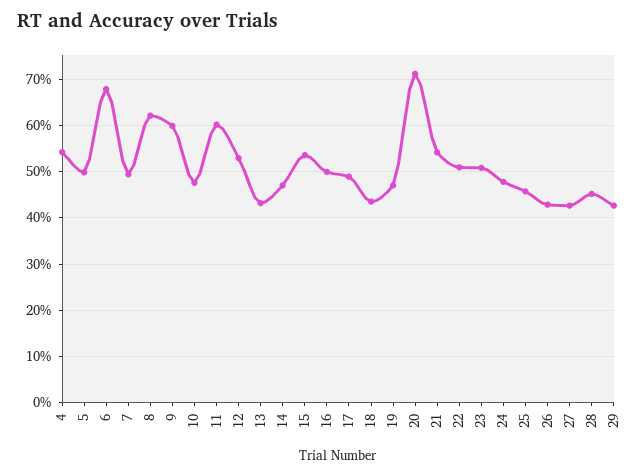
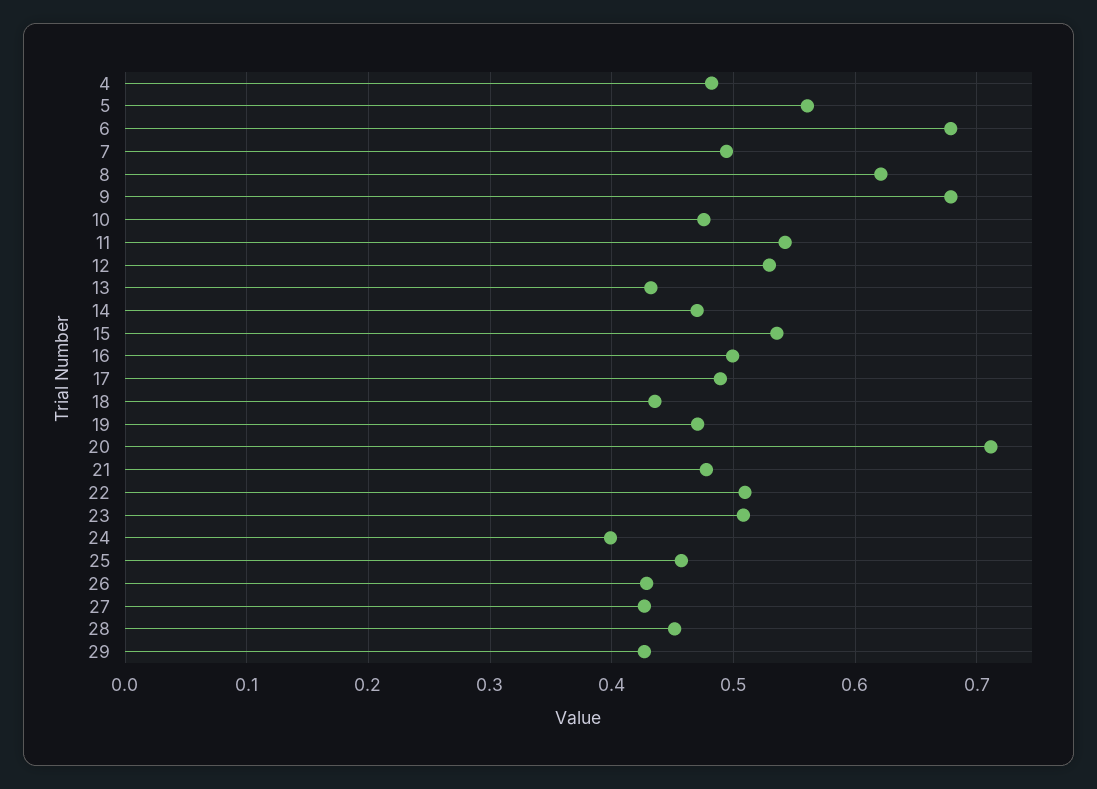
  {
-   "4": 0.54,
+   "4": 0.48,
-   "5": 0.5,
+   "5": 0.56,
    "6": 0.68,
    "7": 0.49,
    "8": 0.62,
-   "9": 0.6,
+   "9": 0.68,
    "10": 0.48,
-   "11": 0.6,
+   "11": 0.54,
    "12": 0.53,
    "13": 0.43,
    "14": 0.47,
    "15": 0.54,
    "16": 0.5,
    "17": 0.49,
    "18": 0.44,
    "19": 0.47,
    "20": 0.71,
-   "21": 0.54,
+   "21": 0.48,
    "22": 0.51,
    "23": 0.51,
-   "24": 0.48,
+   "24": 0.4,
    "25": 0.46,
    "26": 0.43,
    "27": 0.43,
    "28": 0.45,
    "29": 0.43
  }

